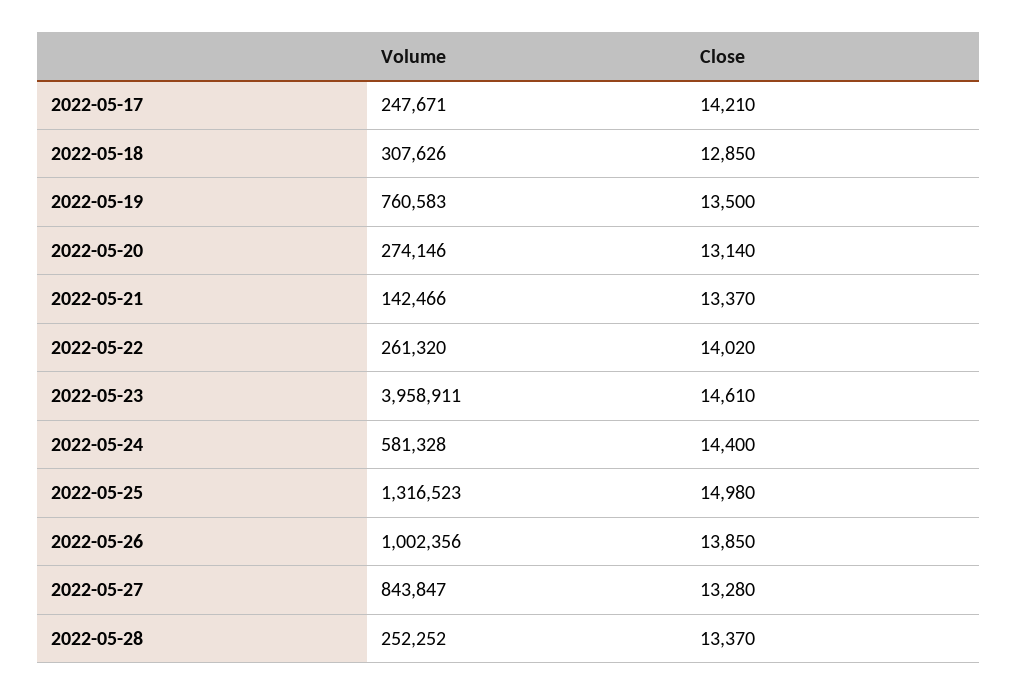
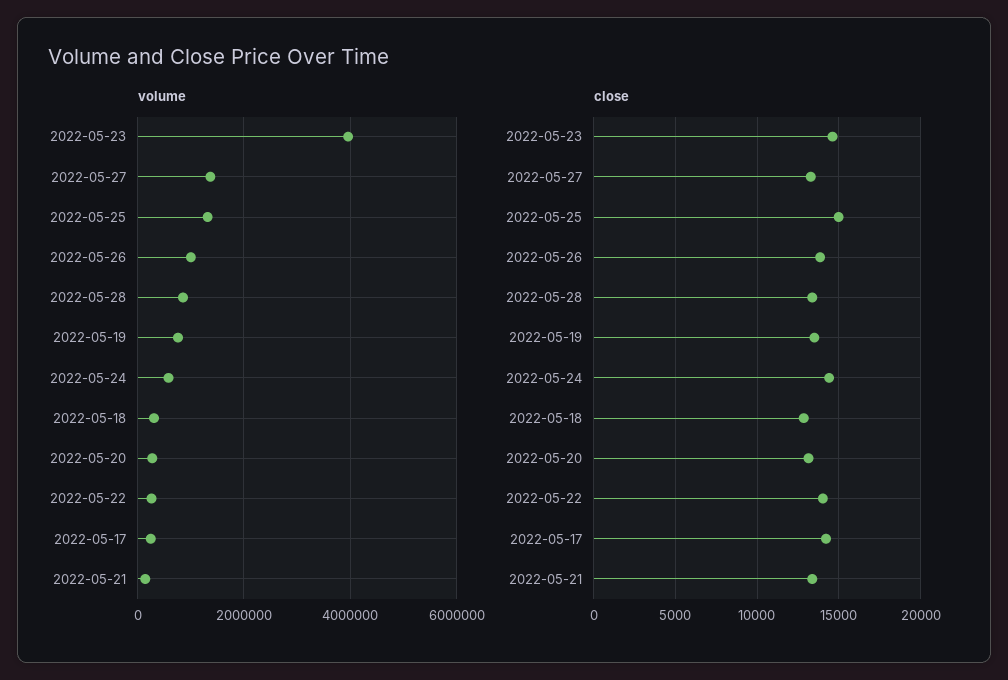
  {
    "Volume": {
      "2022-05-17": 247671,
      "2022-05-18": 307626,
      "2022-05-19": 760583,
      "2022-05-20": 274146,
      "2022-05-21": 142466,
      "2022-05-22": 261320,
      "2022-05-23": 3958911,
      "2022-05-24": 581328,
      "2022-05-25": 1316523,
      "2022-05-26": 1002356,
-     "2022-05-27": 843847,
+     "2022-05-27": 1400000,
-     "2022-05-28": 252252
+     "2022-05-28": 800000
    },
    "Close": {
      "2022-05-17": 14210,
      "2022-05-18": 12850,
      "2022-05-19": 13500,
      "2022-05-20": 13140,
      "2022-05-21": 13370,
      "2022-05-22": 14020,
      "2022-05-23": 14610,
      "2022-05-24": 14400,
      "2022-05-25": 14980,
      "2022-05-26": 13850,
      "2022-05-27": 13280,
      "2022-05-28": 13370
    }
  }

